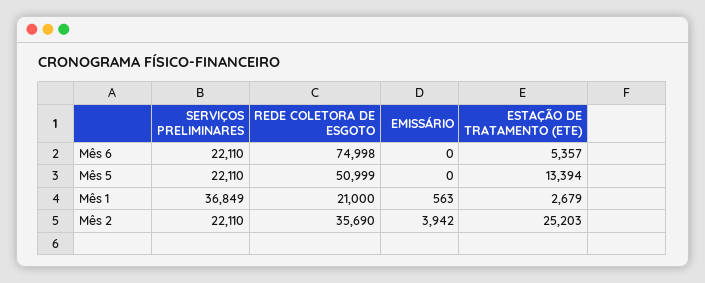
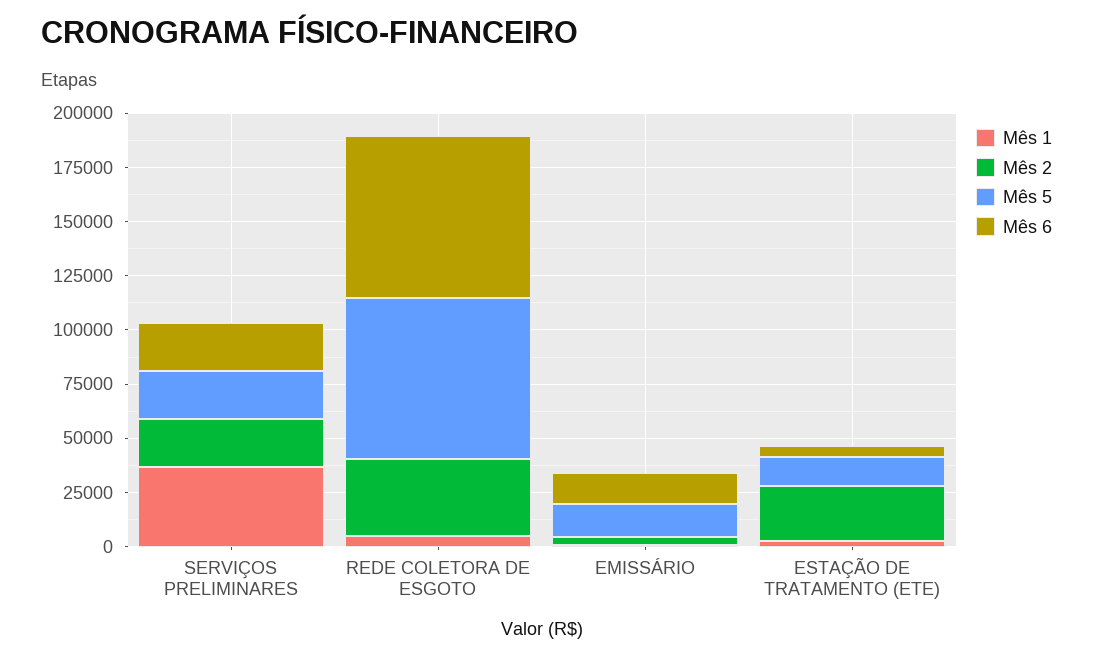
  {
    "Mês 6": {
      "SERVIÇOS PRELIMINARES": 22110,
      "REDE COLETORA DE ESGOTO": 74998,
-     "EMISSÁRIO": 0,
+     "EMISSÁRIO": 15000,
      "ESTAÇÃO DE TRATAMENTO (ETE)": 5357
    },
    "Mês 5": {
      "SERVIÇOS PRELIMINARES": 22110,
-     "REDE COLETORA DE ESGOTO": 50999,
+     "REDE COLETORA DE ESGOTO": 75000,
-     "EMISSÁRIO": 0,
+     "EMISSÁRIO": 15000,
      "ESTAÇÃO DE TRATAMENTO (ETE)": 13394
    },
    "Mês 1": {
      "SERVIÇOS PRELIMINARES": 36849,
-     "REDE COLETORA DE ESGOTO": 21000,
+     "REDE COLETORA DE ESGOTO": 5000,
      "EMISSÁRIO": 563,
      "ESTAÇÃO DE TRATAMENTO (ETE)": 2679
    },
    "Mês 2": {
      "SERVIÇOS PRELIMINARES": 22110,
      "REDE COLETORA DE ESGOTO": 35690,
      "EMISSÁRIO": 3942,
      "ESTAÇÃO DE TRATAMENTO (ETE)": 25203
    }
  }

